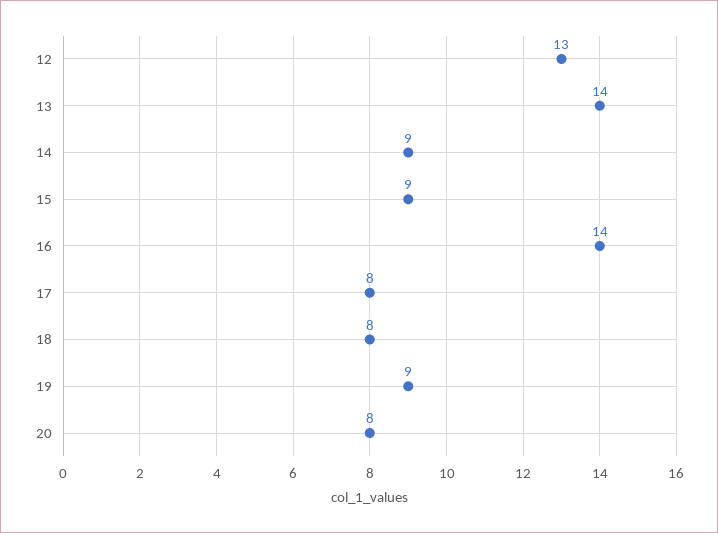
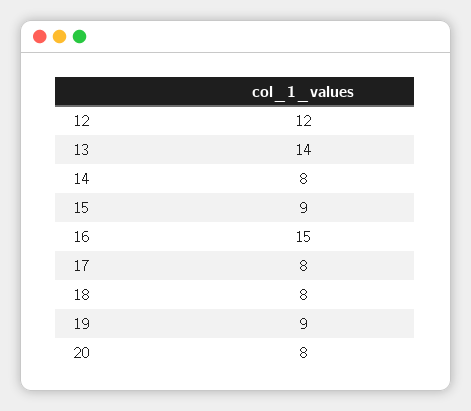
  {
-   "12": 13,
+   "12": 12,
    "13": 14,
-   "14": 9,
+   "14": 8,
    "15": 9,
-   "16": 14,
+   "16": 15,
    "17": 8,
    "18": 8,
    "19": 9,
    "20": 8
  }

